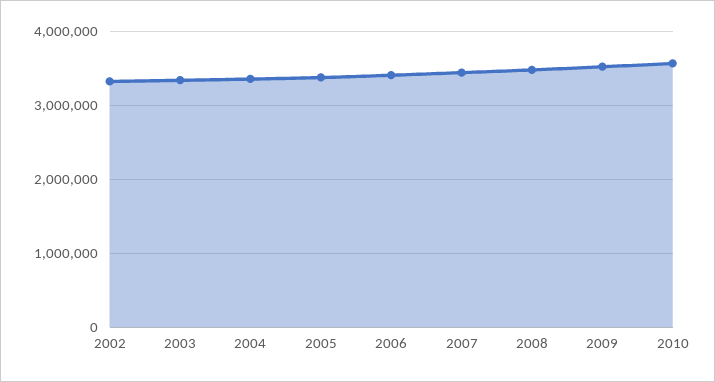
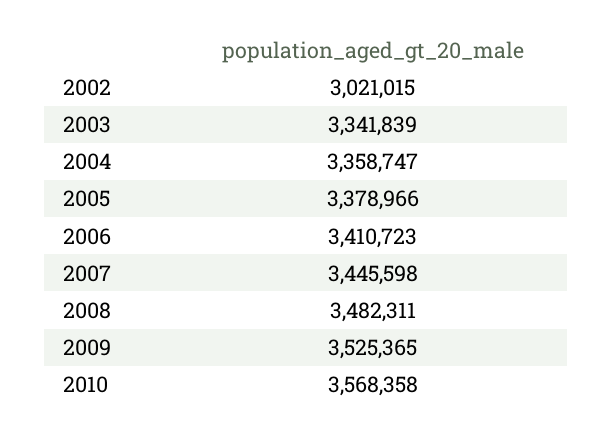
  {
-   "2002": 3300000,
+   "2002": 3021015,
    "2003": 3341839,
    "2004": 3358747,
    "2005": 3378966,
    "2006": 3410723,
    "2007": 3445598,
    "2008": 3482311,
    "2009": 3525365,
    "2010": 3568358
  }

